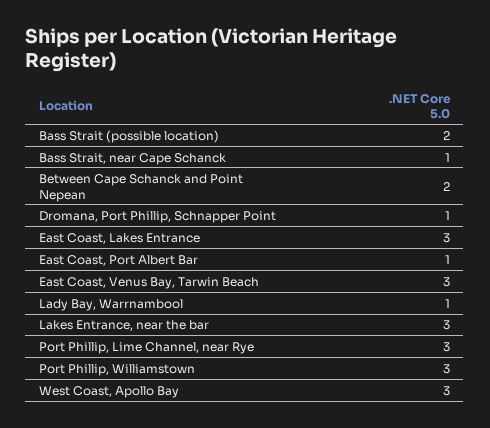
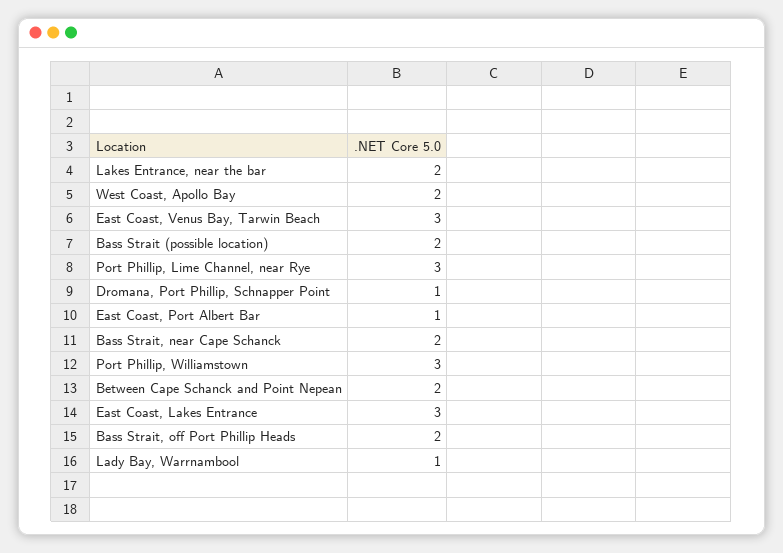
  {
    "Bass Strait (possible location)": 2,
-   "Bass Strait, near Cape Schanck": 1,
+   "Bass Strait, near Cape Schanck": 2,
    "Between Cape Schanck and Point Nepean": 2,
    "Dromana, Port Phillip, Schnapper Point": 1,
    "East Coast, Lakes Entrance": 3,
    "East Coast, Port Albert Bar": 1,
    "East Coast, Venus Bay, Tarwin Beach": 3,
    "Lady Bay, Warrnambool": 1,
-   "Lakes Entrance, near the bar": 3,
+   "Lakes Entrance, near the bar": 2,
    "Port Phillip, Lime Channel, near Rye": 3,
    "Port Phillip, Williamstown": 3,
-   "West Coast, Apollo Bay": 3
+   "West Coast, Apollo Bay": 2,
+   "Bass Strait, off Port Phillip Heads": 2
  }

